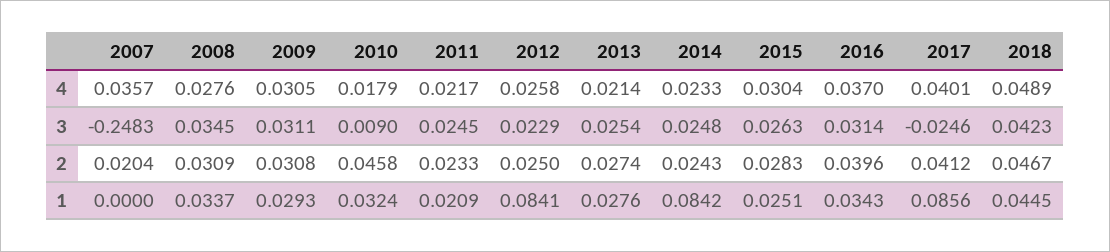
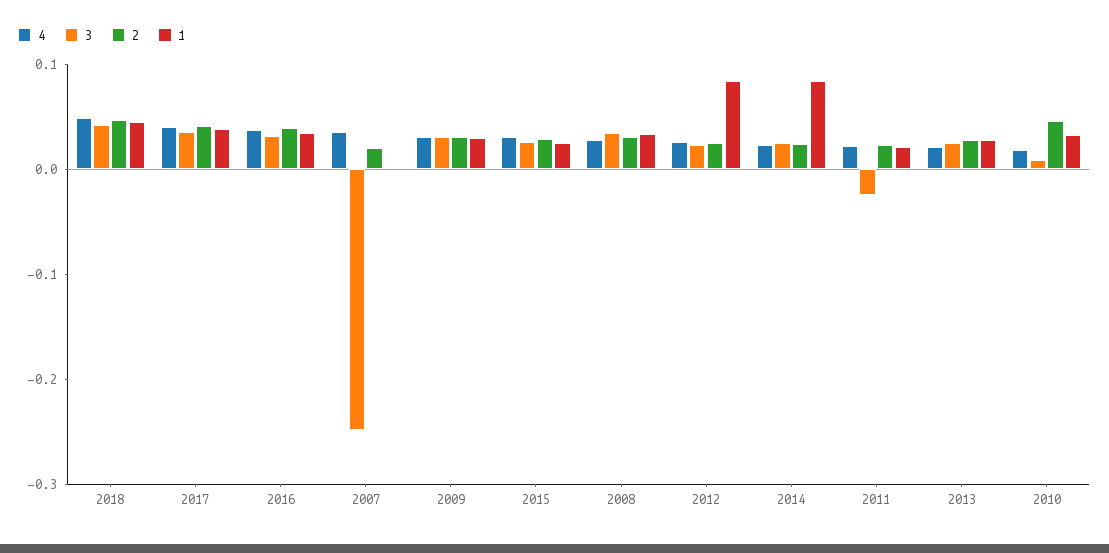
  {
    "4": {
      "2007": 0.0357,
      "2008": 0.0276,
      "2009": 0.0305,
      "2010": 0.0179,
      "2011": 0.0217,
      "2012": 0.0258,
      "2013": 0.0214,
      "2014": 0.0233,
      "2015": 0.0304,
      "2016": 0.037,
      "2017": 0.0401,
      "2018": 0.0489
    },
    "3": {
      "2007": -0.2483,
      "2008": 0.0345,
      "2009": 0.0311,
      "2010": 0.009,
-     "2011": 0.0245,
+     "2011": -0.02,
      "2012": 0.0229,
      "2013": 0.0254,
      "2014": 0.0248,
      "2015": 0.0263,
      "2016": 0.0314,
-     "2017": -0.0246,
+     "2017": 0.04,
      "2018": 0.0423
    },
    "2": {
      "2007": 0.0204,
      "2008": 0.0309,
      "2009": 0.0308,
      "2010": 0.0458,
      "2011": 0.0233,
      "2012": 0.025,
      "2013": 0.0274,
      "2014": 0.0243,
      "2015": 0.0283,
      "2016": 0.0396,
      "2017": 0.0412,
      "2018": 0.0467
    },
    "1": {
      "2007": 0,
      "2008": 0.0337,
      "2009": 0.0293,
      "2010": 0.0324,
      "2011": 0.0209,
      "2012": 0.0841,
      "2013": 0.0276,
      "2014": 0.0842,
      "2015": 0.0251,
      "2016": 0.0343,
-     "2017": 0.0856,
+     "2017": 0.04,
      "2018": 0.0445
    }
  }

